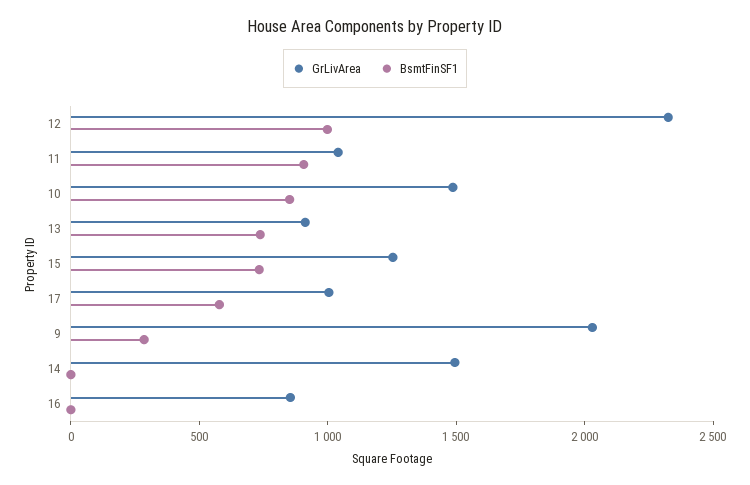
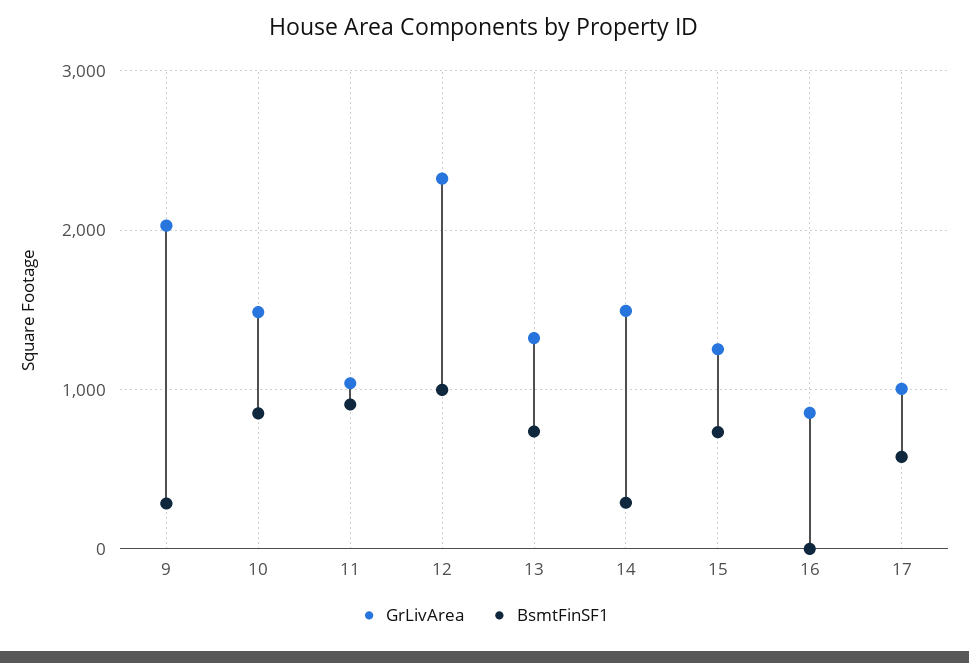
  {
    "GrLivArea": {
      "12": 2300,
      "11": 1000,
      "10": 1500,
-     "13": 900,
+     "13": 1300,
      "15": 1300,
      "17": 1000,
      "9": 2000,
      "14": 1500,
      "16": 900
    },
    "BsmtFinSF1": {
      "12": 1000,
      "11": 900,
      "10": 900,
      "13": 700,
      "15": 700,
      "17": 600,
      "9": 300,
-     "14": 0,
+     "14": 300,
      "16": 0
    }
  }

